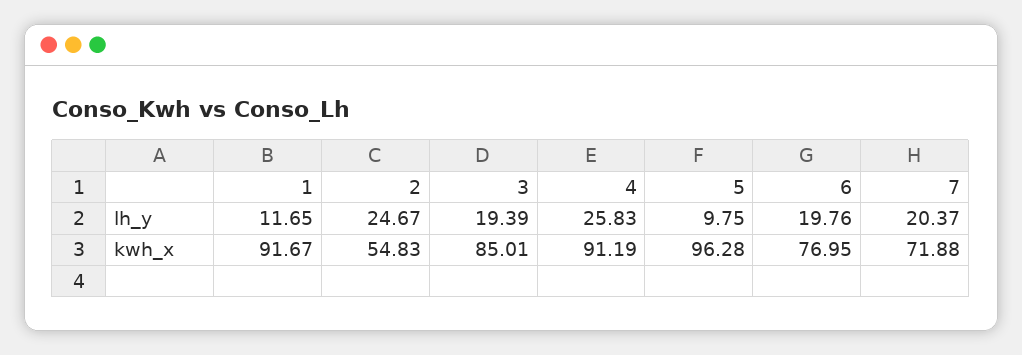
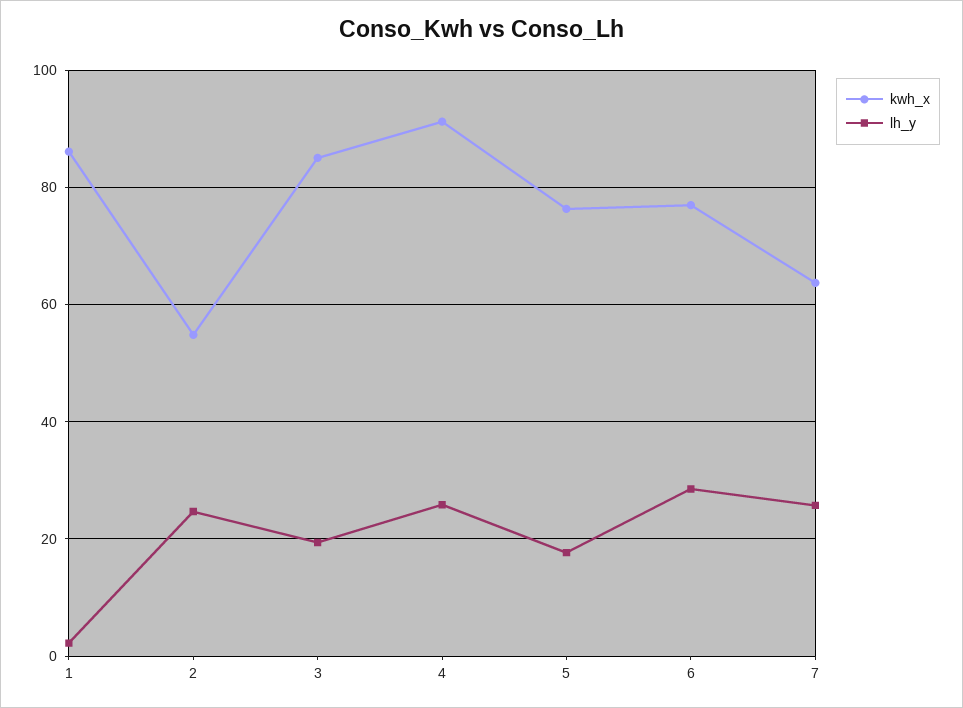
  {
    "lh_y": {
-     "1": 11.65,
+     "1": 2,
      "2": 24.67,
      "3": 19.39,
      "4": 25.83,
-     "5": 9.75,
+     "5": 18,
-     "6": 19.76,
+     "6": 28,
-     "7": 20.37
+     "7": 26
    },
    "kwh_x": {
-     "1": 91.67,
+     "1": 86,
      "2": 54.83,
      "3": 85.01,
      "4": 91.19,
-     "5": 96.28,
+     "5": 76,
      "6": 76.95,
-     "7": 71.88
+     "7": 64
    }
  }

